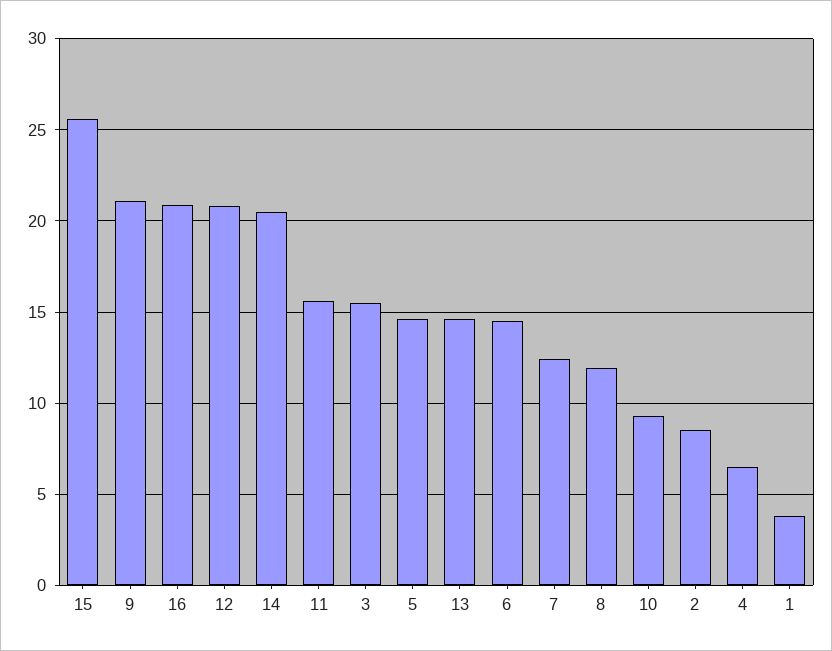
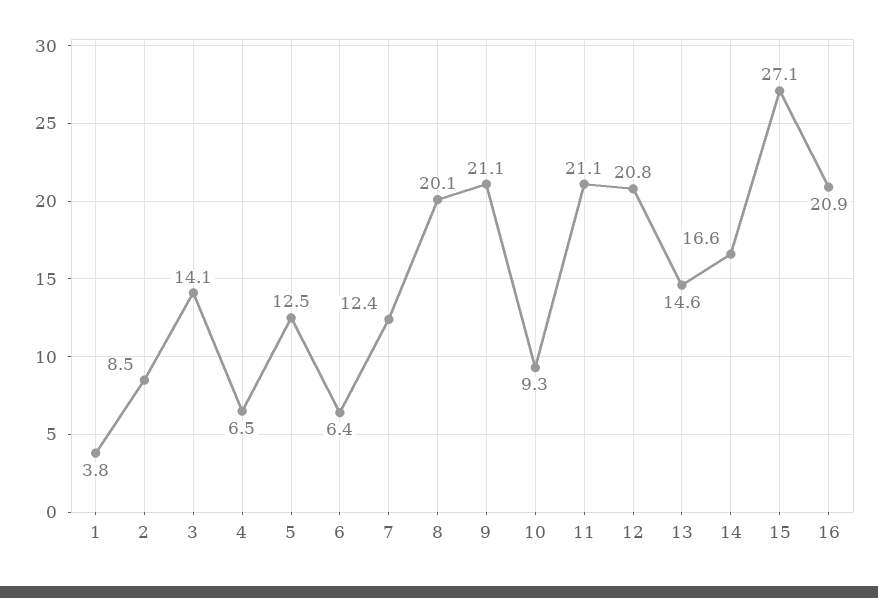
  {
-   "15": 25.5,
+   "15": 27.1,
    "9": 21.1,
    "16": 20.9,
    "12": 20.8,
-   "14": 20.5,
+   "14": 16.6,
-   "11": 15.5,
+   "11": 21.1,
-   "3": 15.5,
+   "3": 14.1,
-   "5": 14.5,
+   "5": 12.5,
    "13": 14.6,
-   "6": 14.5,
+   "6": 6.4,
    "7": 12.4,
-   "8": 12,
+   "8": 20.1,
    "10": 9.3,
    "2": 8.5,
    "4": 6.5,
    "1": 3.8
  }

